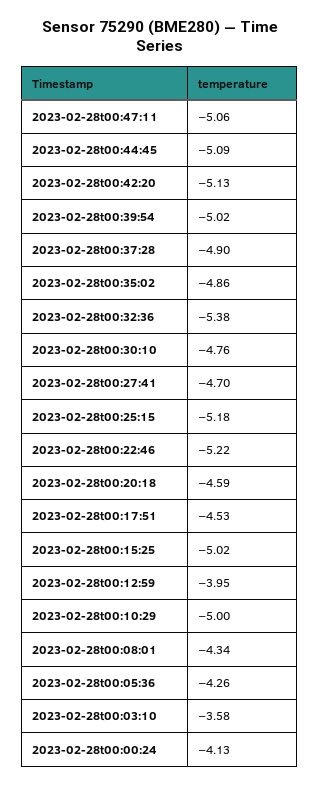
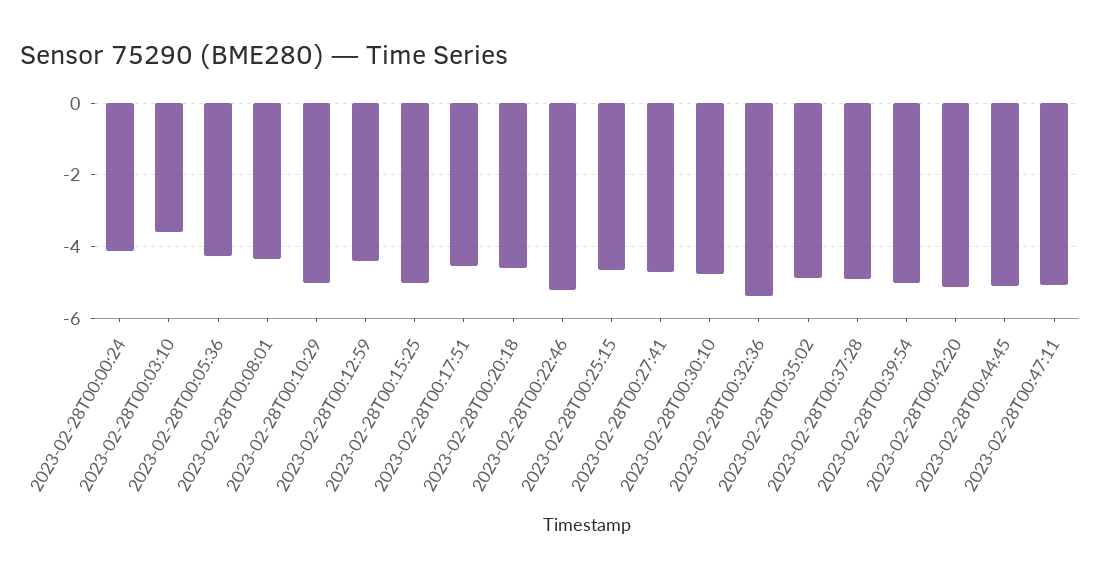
  {
    "2023-02-28t00:47:11": -5.06,
    "2023-02-28t00:44:45": -5.09,
    "2023-02-28t00:42:20": -5.13,
    "2023-02-28t00:39:54": -5.02,
    "2023-02-28t00:37:28": -4.9,
    "2023-02-28t00:35:02": -4.86,
    "2023-02-28t00:32:36": -5.38,
    "2023-02-28t00:30:10": -4.76,
    "2023-02-28t00:27:41": -4.7,
-   "2023-02-28t00:25:15": -5.18,
+   "2023-02-28t00:25:15": -4.6,
    "2023-02-28t00:22:46": -5.22,
    "2023-02-28t00:20:18": -4.59,
    "2023-02-28t00:17:51": -4.53,
    "2023-02-28t00:15:25": -5.02,
-   "2023-02-28t00:12:59": -3.95,
+   "2023-02-28t00:12:59": -4.4,
    "2023-02-28t00:10:29": -5,
    "2023-02-28t00:08:01": -4.34,
    "2023-02-28t00:05:36": -4.26,
    "2023-02-28t00:03:10": -3.58,
    "2023-02-28t00:00:24": -4.13
  }

